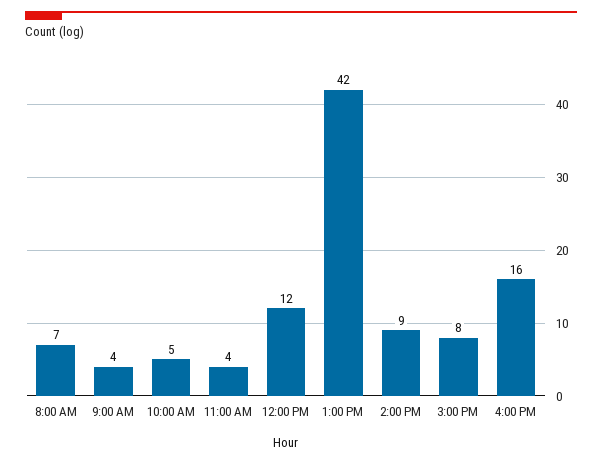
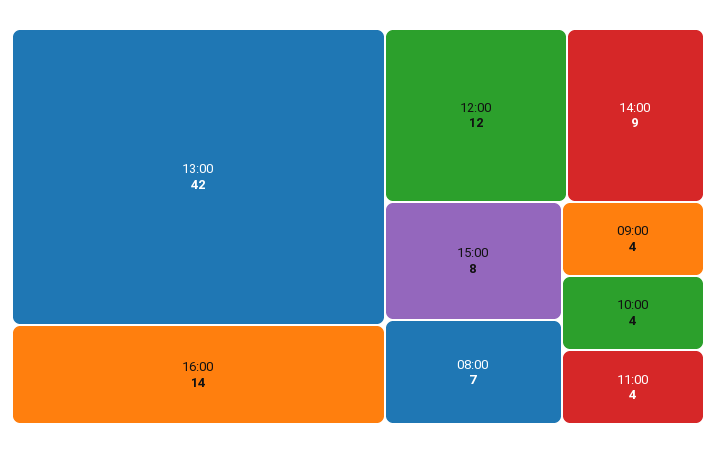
  {
    "8:00 AM": 7,
    "9:00 AM": 4,
-   "10:00 AM": 5,
+   "10:00 AM": 4,
    "11:00 AM": 4,
    "12:00 PM": 12,
    "1:00 PM": 42,
    "2:00 PM": 9,
    "3:00 PM": 8,
-   "4:00 PM": 16
+   "4:00 PM": 14
  }

